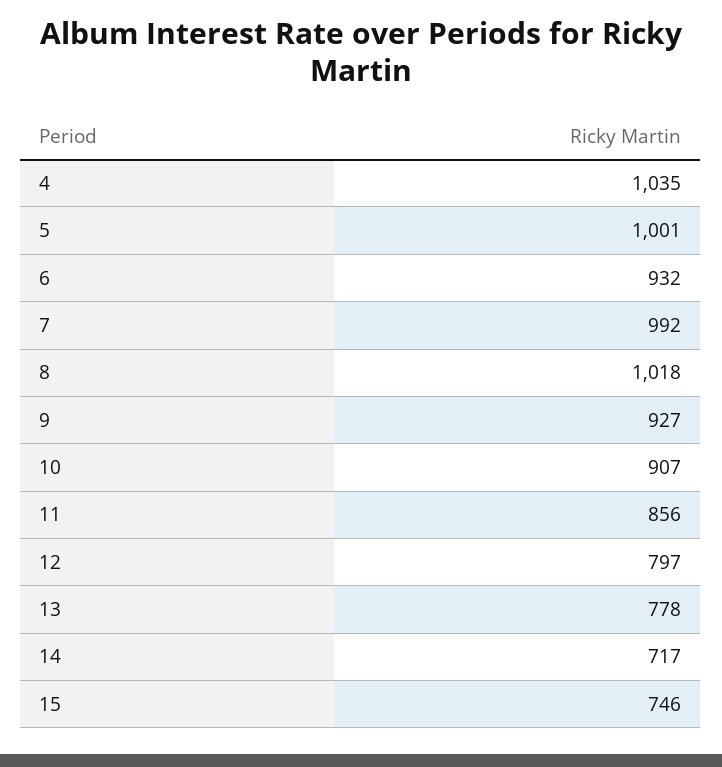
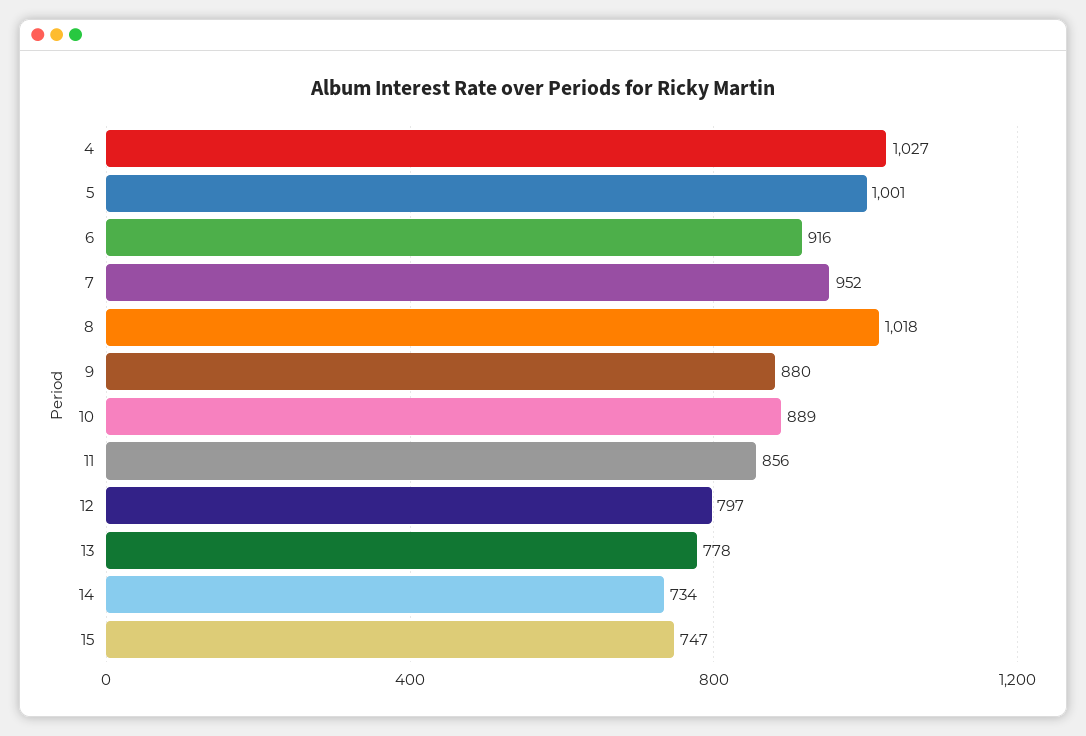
  {
-   "4": 1035,
+   "4": 1027,
    "5": 1001,
-   "6": 932,
+   "6": 916,
-   "7": 992,
+   "7": 952,
    "8": 1018,
-   "9": 927,
+   "9": 880,
-   "10": 907,
+   "10": 889,
    "11": 856,
    "12": 797,
    "13": 778,
-   "14": 717,
+   "14": 734,
-   "15": 746
+   "15": 747
  }

